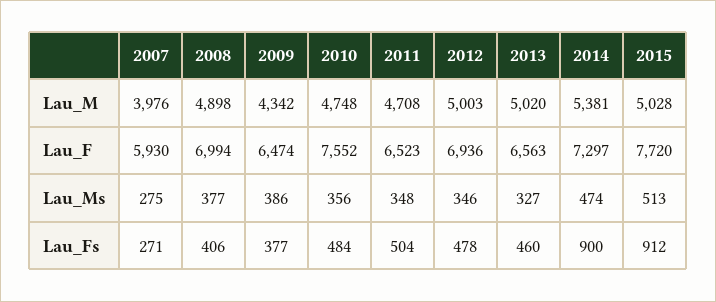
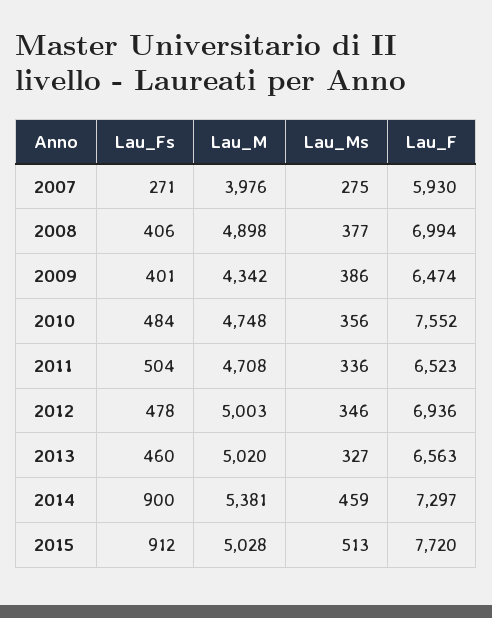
  {
    "2007": {
      "Lau_M": 3976,
      "Lau_F": 5930,
      "Lau_Ms": 275,
      "Lau_Fs": 271
    },
    "2008": {
      "Lau_M": 4898,
      "Lau_F": 6994,
      "Lau_Ms": 377,
      "Lau_Fs": 406
    },
    "2009": {
      "Lau_M": 4342,
      "Lau_F": 6474,
      "Lau_Ms": 386,
-     "Lau_Fs": 377
+     "Lau_Fs": 401
    },
    "2010": {
      "Lau_M": 4748,
      "Lau_F": 7552,
      "Lau_Ms": 356,
      "Lau_Fs": 484
    },
    "2011": {
      "Lau_M": 4708,
      "Lau_F": 6523,
-     "Lau_Ms": 348,
+     "Lau_Ms": 336,
      "Lau_Fs": 504
    },
    "2012": {
      "Lau_M": 5003,
      "Lau_F": 6936,
      "Lau_Ms": 346,
      "Lau_Fs": 478
    },
    "2013": {
      "Lau_M": 5020,
      "Lau_F": 6563,
      "Lau_Ms": 327,
      "Lau_Fs": 460
    },
    "2014": {
      "Lau_M": 5381,
      "Lau_F": 7297,
-     "Lau_Ms": 474,
+     "Lau_Ms": 459,
      "Lau_Fs": 900
    },
    "2015": {
      "Lau_M": 5028,
      "Lau_F": 7720,
      "Lau_Ms": 513,
      "Lau_Fs": 912
    }
  }

